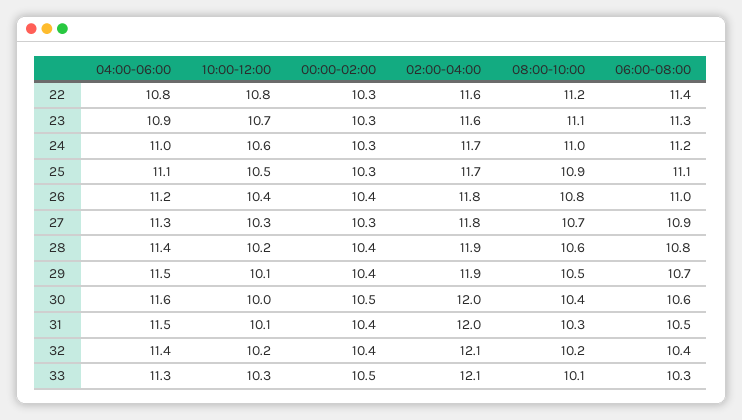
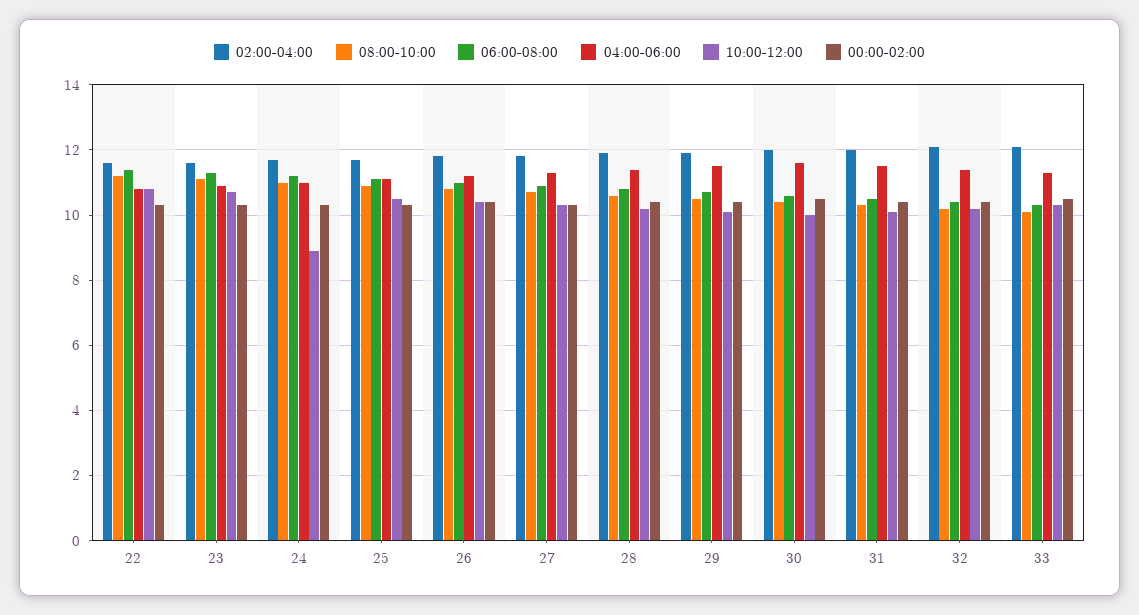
  {
    "04:00-06:00": {
      "22": 10.8,
      "23": 10.9,
      "24": 11,
      "25": 11.1,
      "26": 11.2,
      "27": 11.3,
      "28": 11.4,
      "29": 11.5,
      "30": 11.6,
      "31": 11.5,
      "32": 11.4,
      "33": 11.3
    },
    "10:00-12:00": {
      "22": 10.8,
      "23": 10.7,
-     "24": 10.6,
+     "24": 9,
      "25": 10.5,
      "26": 10.4,
      "27": 10.3,
      "28": 10.2,
      "29": 10.1,
      "30": 10,
      "31": 10.1,
      "32": 10.2,
      "33": 10.3
    },
    "00:00-02:00": {
      "22": 10.3,
      "23": 10.3,
      "24": 10.3,
      "25": 10.3,
      "26": 10.4,
      "27": 10.3,
      "28": 10.4,
      "29": 10.4,
      "30": 10.5,
      "31": 10.4,
      "32": 10.4,
      "33": 10.5
    },
    "02:00-04:00": {
      "22": 11.6,
      "23": 11.6,
      "24": 11.7,
      "25": 11.7,
      "26": 11.8,
      "27": 11.8,
      "28": 11.9,
      "29": 11.9,
      "30": 12,
      "31": 12,
      "32": 12.1,
      "33": 12.1
    },
    "08:00-10:00": {
      "22": 11.2,
      "23": 11.1,
      "24": 11,
      "25": 10.9,
      "26": 10.8,
      "27": 10.7,
      "28": 10.6,
      "29": 10.5,
      "30": 10.4,
      "31": 10.3,
      "32": 10.2,
      "33": 10.1
    },
    "06:00-08:00": {
      "22": 11.4,
      "23": 11.3,
      "24": 11.2,
      "25": 11.1,
      "26": 11,
      "27": 10.9,
      "28": 10.8,
      "29": 10.7,
      "30": 10.6,
      "31": 10.5,
      "32": 10.4,
      "33": 10.3
    }
  }

